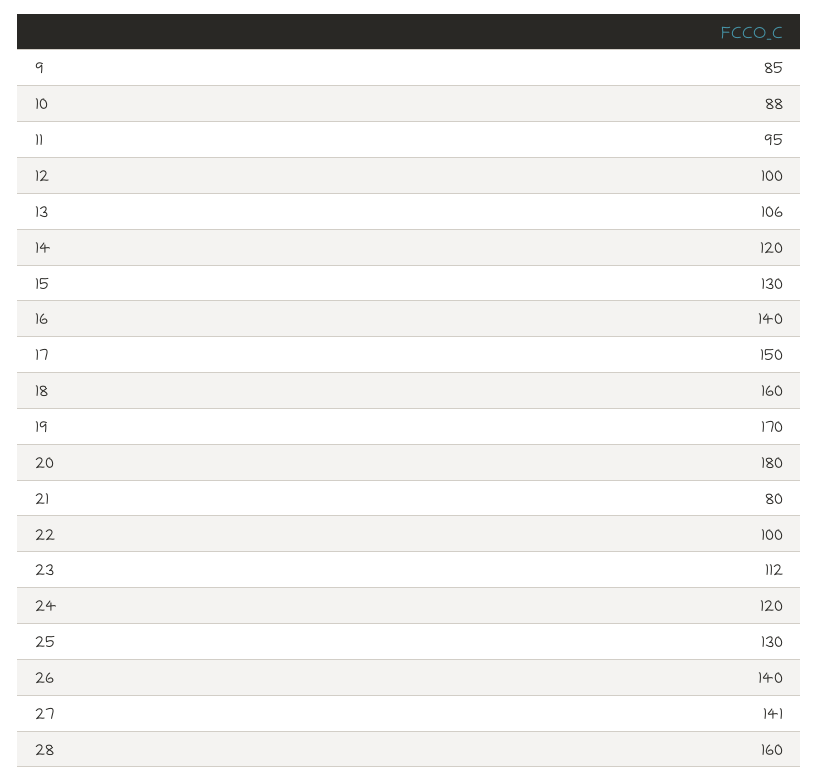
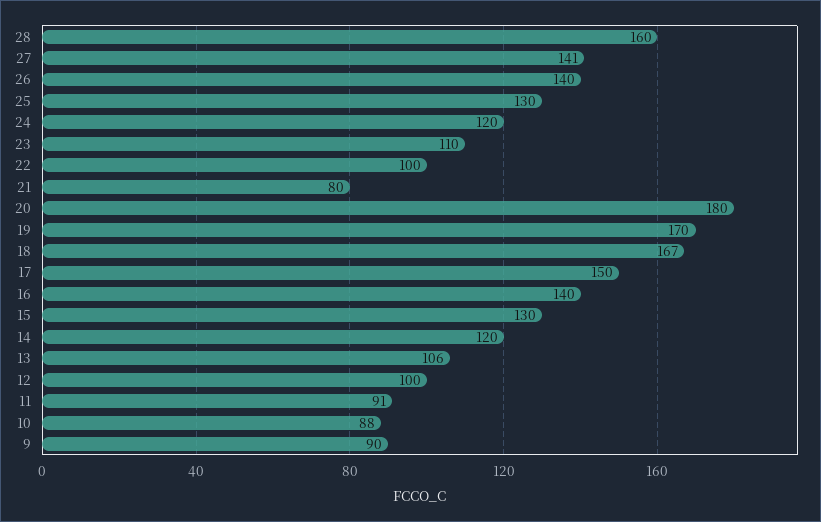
  {
-   "9": 85,
+   "9": 90,
    "10": 88,
-   "11": 95,
+   "11": 91,
    "12": 100,
    "13": 106,
    "14": 120,
    "15": 130,
    "16": 140,
    "17": 150,
-   "18": 160,
+   "18": 167,
    "19": 170,
    "20": 180,
    "21": 80,
    "22": 100,
-   "23": 112,
+   "23": 110,
    "24": 120,
    "25": 130,
    "26": 140,
    "27": 141,
    "28": 160
  }

